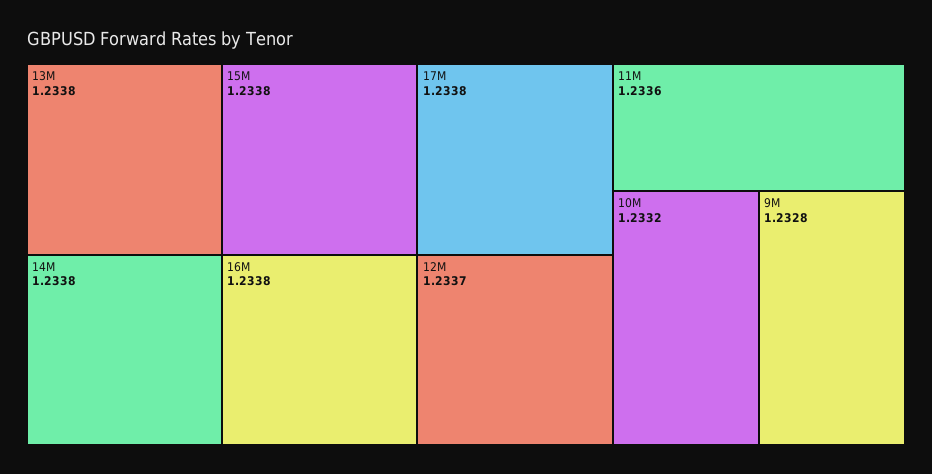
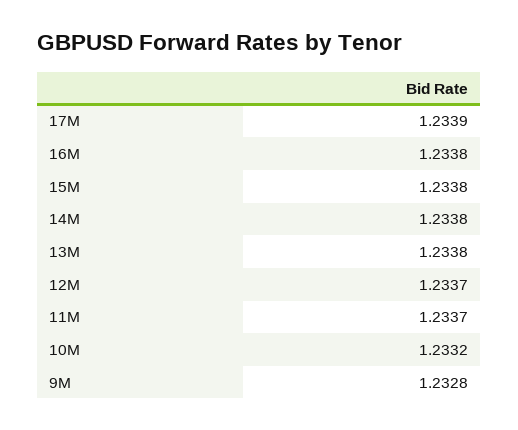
  {
    "13M": 1.2338,
    "14M": 1.2338,
    "15M": 1.2338,
    "16M": 1.2338,
-   "17M": 1.2338,
+   "17M": 1.2339,
    "12M": 1.2337,
-   "11M": 1.2336,
+   "11M": 1.2337,
    "10M": 1.2332,
    "9M": 1.2328
  }

